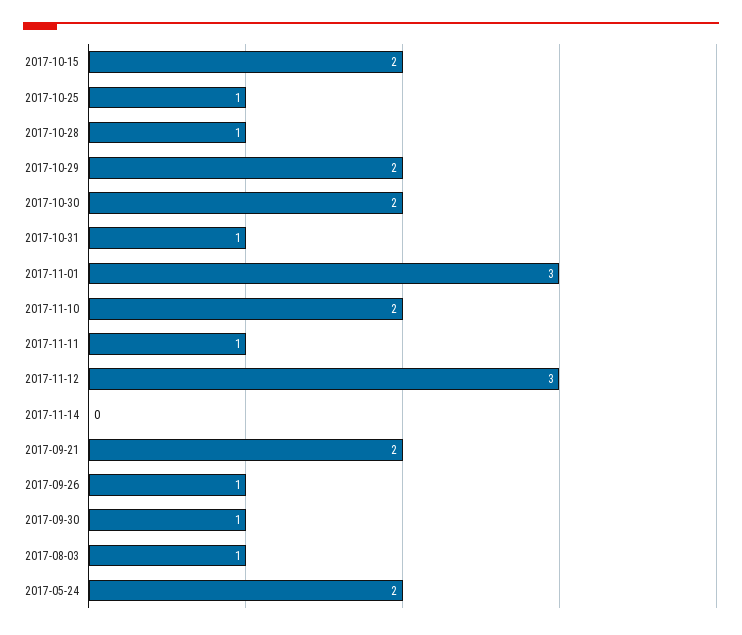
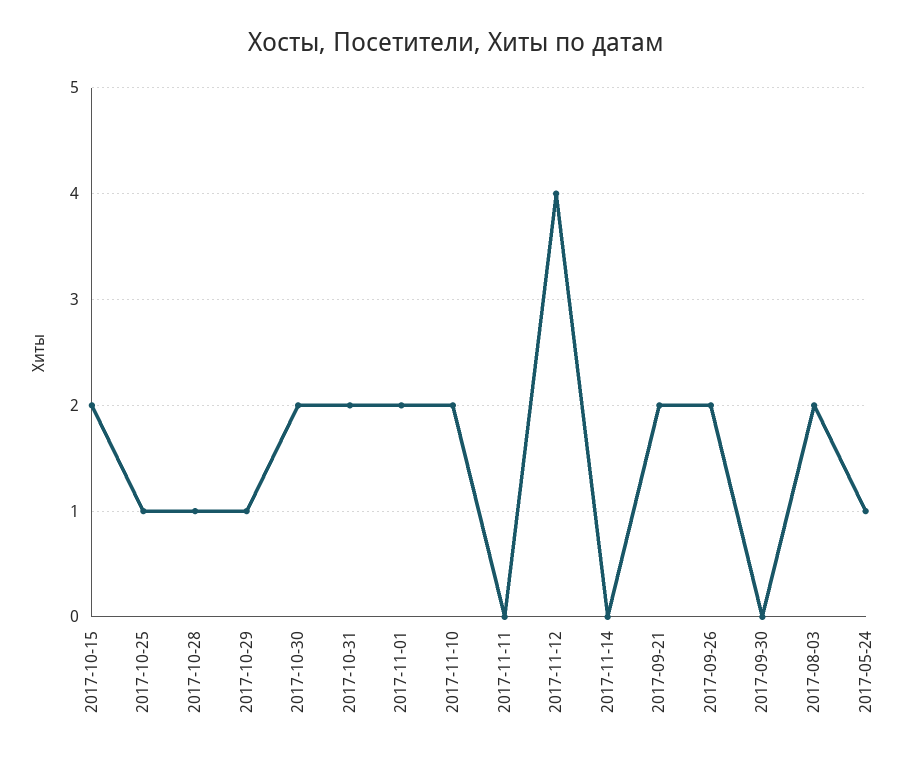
  {
    "2017-10-15": 2,
    "2017-10-25": 1,
    "2017-10-28": 1,
-   "2017-10-29": 2,
+   "2017-10-29": 1,
    "2017-10-30": 2,
-   "2017-10-31": 1,
+   "2017-10-31": 2,
-   "2017-11-01": 3,
+   "2017-11-01": 2,
    "2017-11-10": 2,
-   "2017-11-11": 1,
+   "2017-11-11": 0,
-   "2017-11-12": 3,
+   "2017-11-12": 4,
    "2017-11-14": 0,
    "2017-09-21": 2,
-   "2017-09-26": 1,
+   "2017-09-26": 2,
-   "2017-09-30": 1,
+   "2017-09-30": 0,
-   "2017-08-03": 1,
+   "2017-08-03": 2,
-   "2017-05-24": 2
+   "2017-05-24": 1
  }

